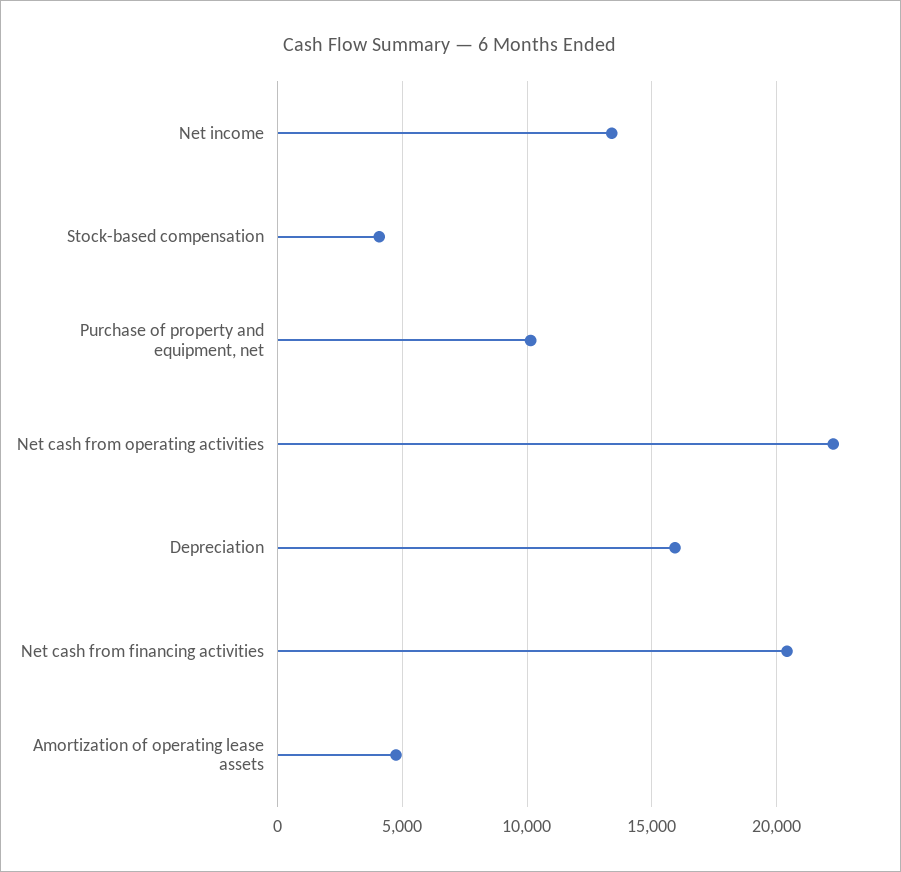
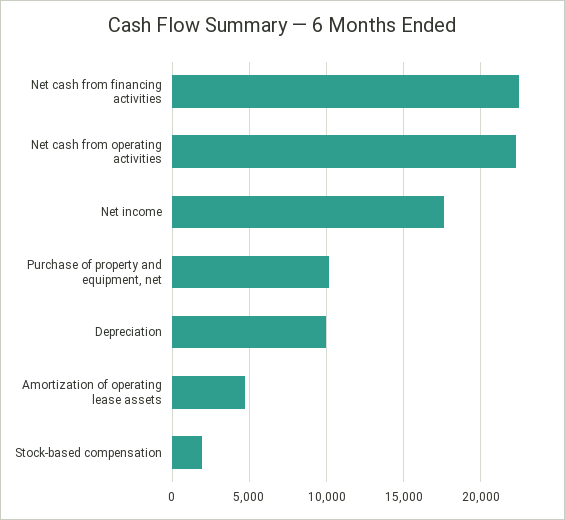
  {
-   "Net income": 13500,
+   "Net income": 17500,
-   "Stock-based compensation": 4000,
+   "Stock-based compensation": 2000,
    "Purchase of property and equipment, net": 10000,
    "Net cash from operating activities": 22500,
-   "Depreciation": 16000,
+   "Depreciation": 10000,
-   "Net cash from financing activities": 20500,
+   "Net cash from financing activities": 22500,
    "Amortization of operating lease assets": 4500
  }

